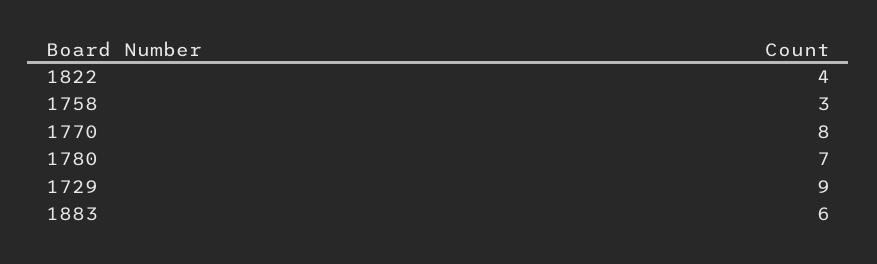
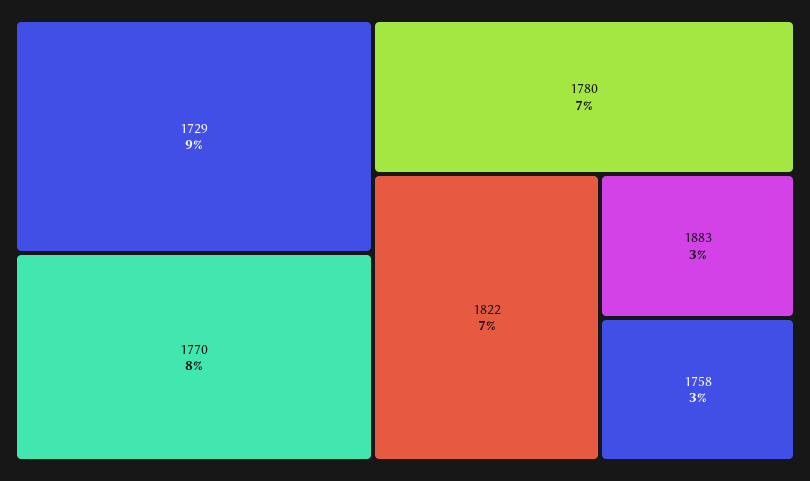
  {
-   "1822": 4,
+   "1822": 7,
    "1758": 3,
    "1770": 8,
    "1780": 7,
    "1729": 9,
-   "1883": 6
+   "1883": 3
  }

